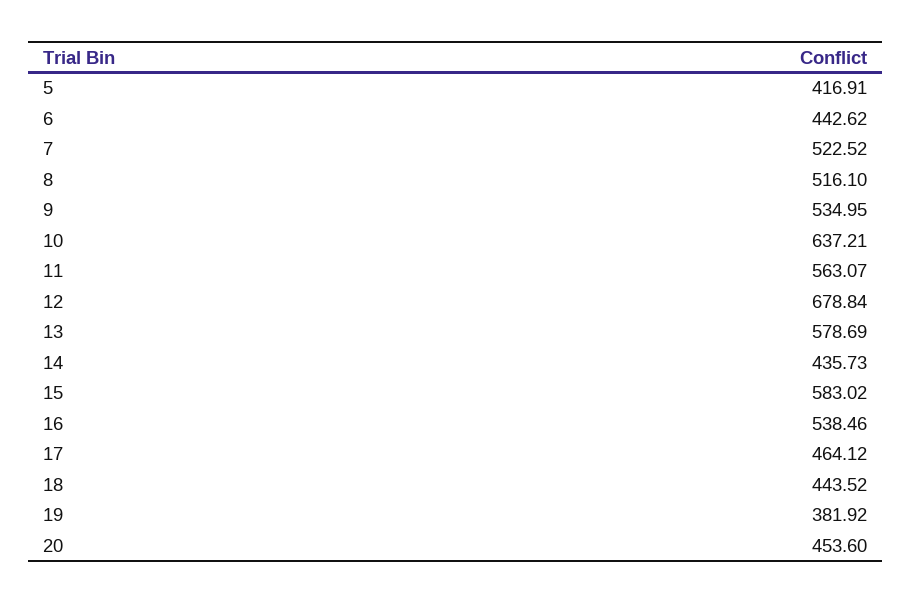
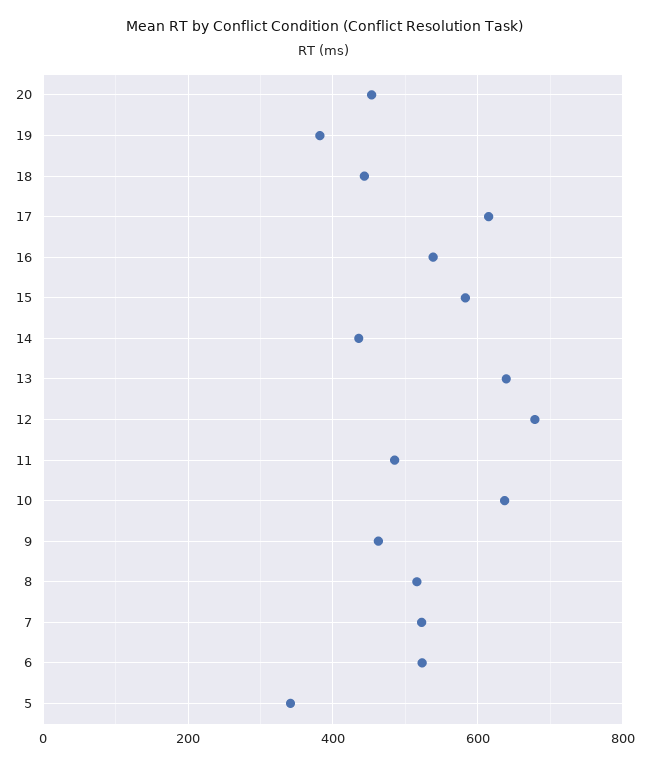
  {
-   "5": 416.91,
+   "5": 340,
-   "6": 442.62,
+   "6": 520,
    "7": 522.52,
    "8": 516.1,
-   "9": 534.95,
+   "9": 460,
    "10": 637.21,
-   "11": 563.07,
+   "11": 480,
    "12": 678.84,
-   "13": 578.69,
+   "13": 640,
    "14": 435.73,
    "15": 583.02,
    "16": 538.46,
-   "17": 464.12,
+   "17": 620,
    "18": 443.52,
    "19": 381.92,
    "20": 453.6
  }

